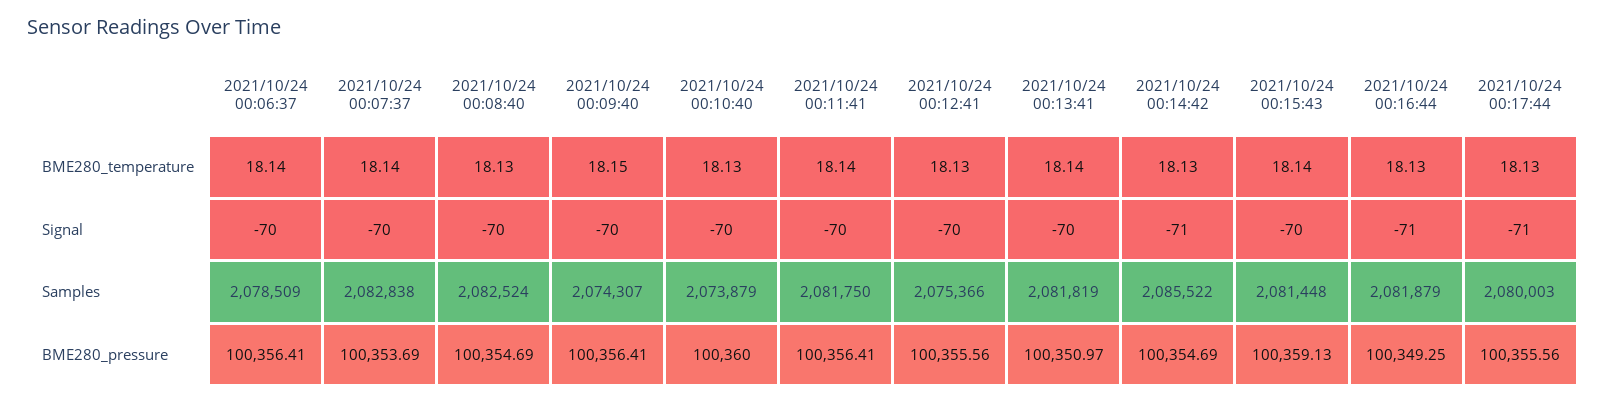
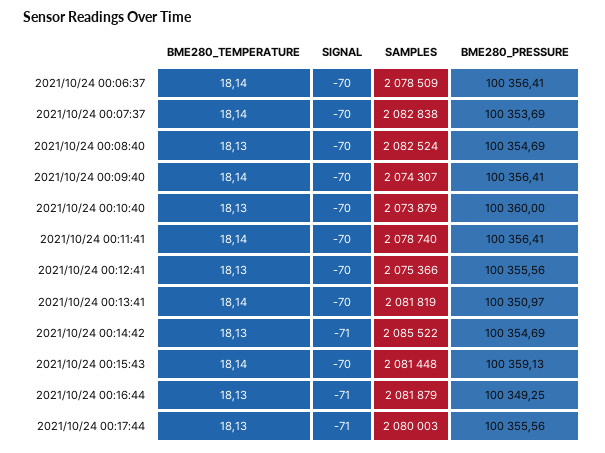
  {
    "2021/10/24 00:06:37": {
      "BME280_temperature": 18.14,
      "Signal": -70,
      "Samples": 2078509,
      "BME280_pressure": 100356.41
    },
    "2021/10/24 00:07:37": {
      "BME280_temperature": 18.14,
      "Signal": -70,
      "Samples": 2082838,
      "BME280_pressure": 100353.69
    },
    "2021/10/24 00:08:40": {
      "BME280_temperature": 18.13,
      "Signal": -70,
      "Samples": 2082524,
      "BME280_pressure": 100354.69
    },
    "2021/10/24 00:09:40": {
-     "BME280_temperature": 18.15,
+     "BME280_temperature": 18.14,
      "Signal": -70,
      "Samples": 2074307,
      "BME280_pressure": 100356.41
    },
    "2021/10/24 00:10:40": {
      "BME280_temperature": 18.13,
      "Signal": -70,
      "Samples": 2073879,
      "BME280_pressure": 100360
    },
    "2021/10/24 00:11:41": {
      "BME280_temperature": 18.14,
      "Signal": -70,
-     "Samples": 2081750,
+     "Samples": 2078740,
      "BME280_pressure": 100356.41
    },
    "2021/10/24 00:12:41": {
      "BME280_temperature": 18.13,
      "Signal": -70,
      "Samples": 2075366,
      "BME280_pressure": 100355.56
    },
    "2021/10/24 00:13:41": {
      "BME280_temperature": 18.14,
      "Signal": -70,
      "Samples": 2081819,
      "BME280_pressure": 100350.97
    },
    "2021/10/24 00:14:42": {
      "BME280_temperature": 18.13,
      "Signal": -71,
      "Samples": 2085522,
      "BME280_pressure": 100354.69
    },
    "2021/10/24 00:15:43": {
      "BME280_temperature": 18.14,
      "Signal": -70,
      "Samples": 2081448,
      "BME280_pressure": 100359.13
    },
    "2021/10/24 00:16:44": {
      "BME280_temperature": 18.13,
      "Signal": -71,
      "Samples": 2081879,
      "BME280_pressure": 100349.25
    },
    "2021/10/24 00:17:44": {
      "BME280_temperature": 18.13,
      "Signal": -71,
      "Samples": 2080003,
      "BME280_pressure": 100355.56
    }
  }

